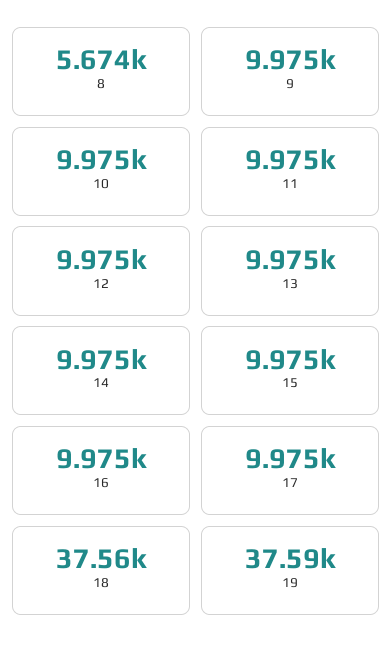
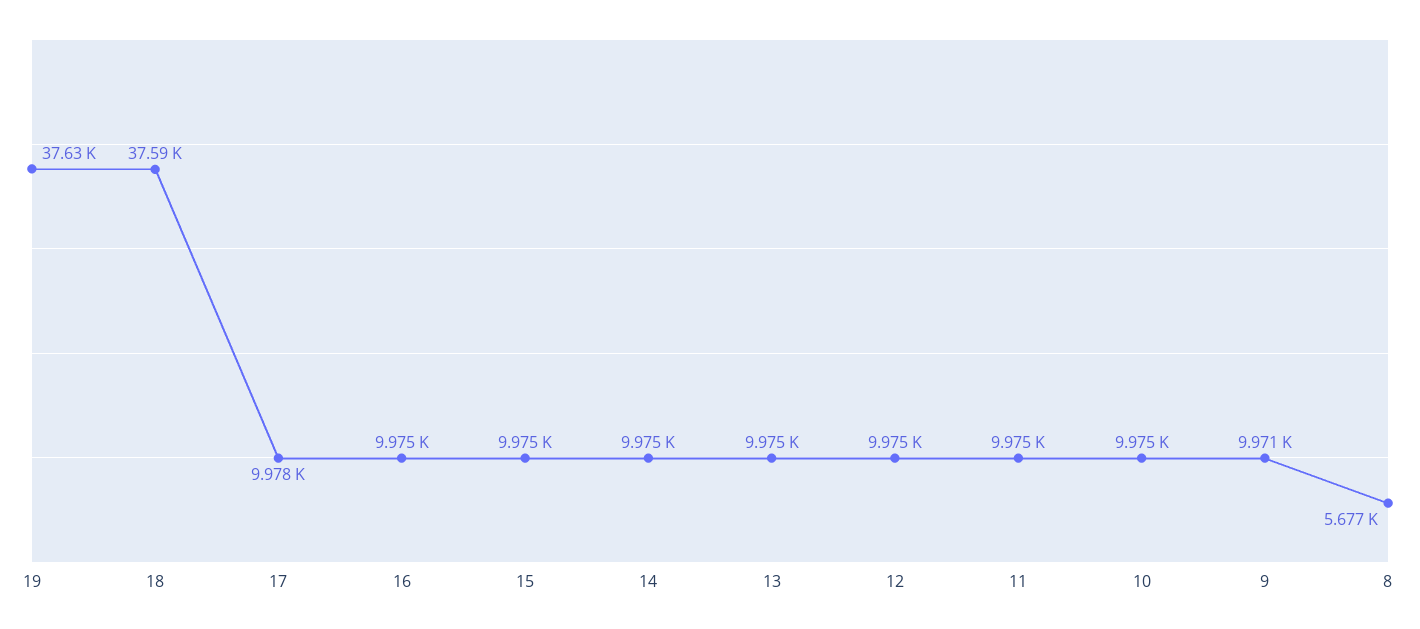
  {
-   "8": 5674,
+   "8": 5677,
-   "9": 9975,
+   "9": 9971,
    "10": 9975,
    "11": 9975,
    "12": 9975,
    "13": 9975,
    "14": 9975,
    "15": 9975,
    "16": 9975,
-   "17": 9975,
+   "17": 9978,
-   "18": 37560,
+   "18": 37590,
-   "19": 37590
+   "19": 37630
  }

